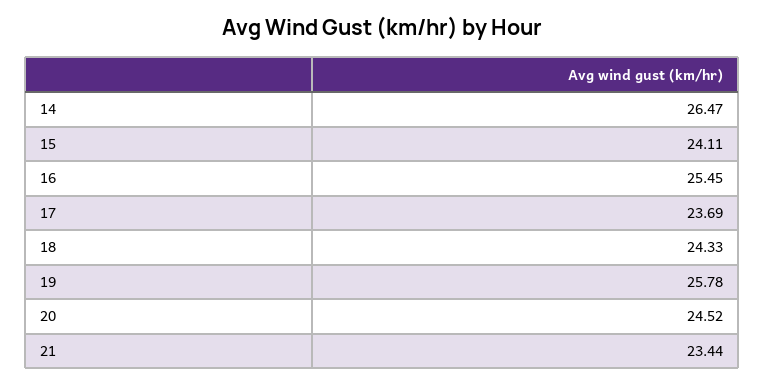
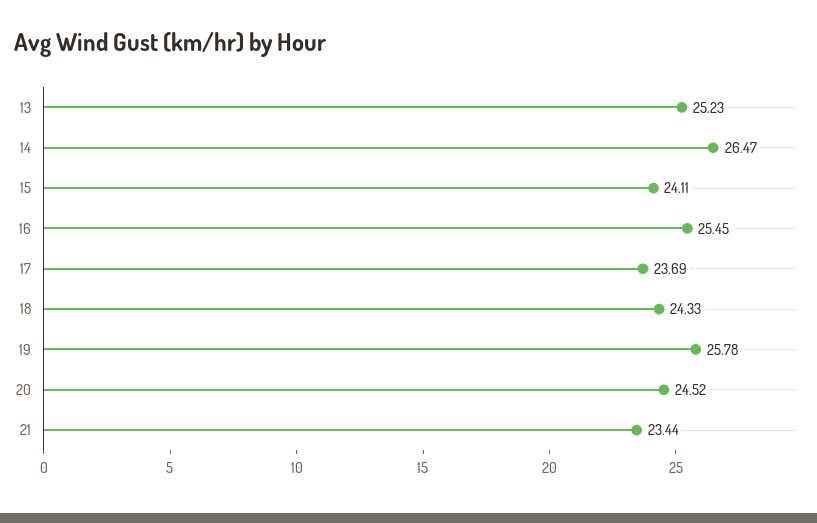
  {
    "14": 26.47,
    "15": 24.11,
    "16": 25.45,
    "17": 23.69,
    "18": 24.33,
    "19": 25.78,
    "20": 24.52,
-   "21": 23.44
+   "21": 23.44,
+   "13": 25.23
  }

